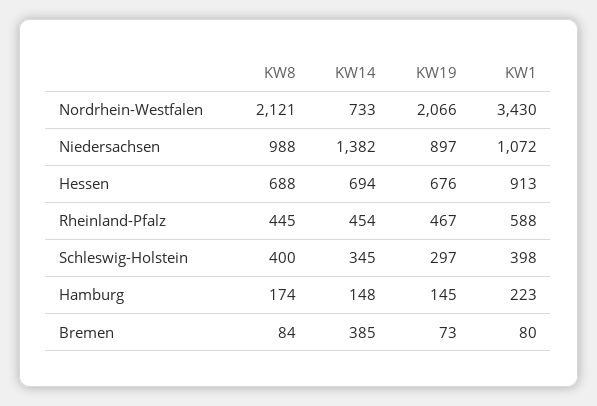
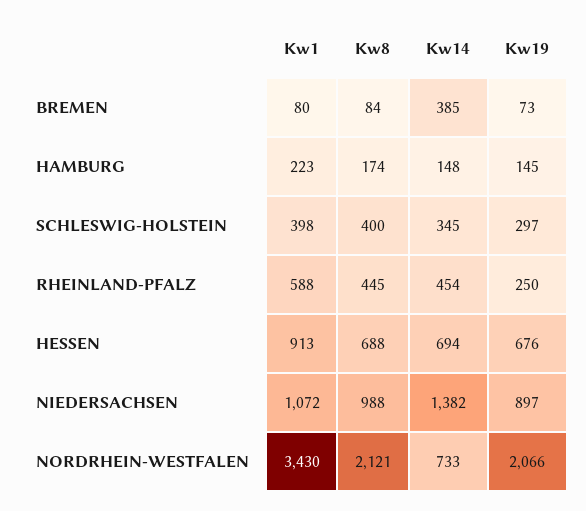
  {
    "KW8": {
      "Nordrhein-Westfalen": 2121,
      "Niedersachsen": 988,
      "Hessen": 688,
      "Rheinland-Pfalz": 445,
      "Schleswig-Holstein": 400,
      "Hamburg": 174,
      "Bremen": 84
    },
    "KW14": {
      "Nordrhein-Westfalen": 733,
      "Niedersachsen": 1382,
      "Hessen": 694,
      "Rheinland-Pfalz": 454,
      "Schleswig-Holstein": 345,
      "Hamburg": 148,
      "Bremen": 385
    },
    "KW19": {
      "Nordrhein-Westfalen": 2066,
      "Niedersachsen": 897,
      "Hessen": 676,
-     "Rheinland-Pfalz": 467,
+     "Rheinland-Pfalz": 250,
      "Schleswig-Holstein": 297,
      "Hamburg": 145,
      "Bremen": 73
    },
    "KW1": {
      "Nordrhein-Westfalen": 3430,
      "Niedersachsen": 1072,
      "Hessen": 913,
      "Rheinland-Pfalz": 588,
      "Schleswig-Holstein": 398,
      "Hamburg": 223,
      "Bremen": 80
    }
  }

